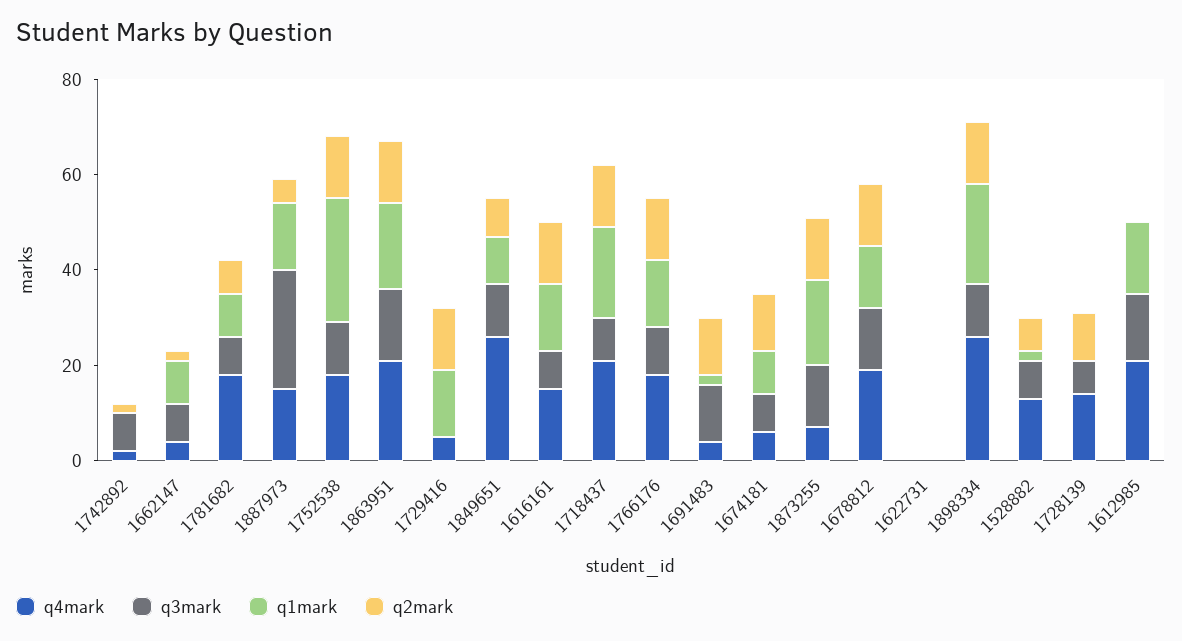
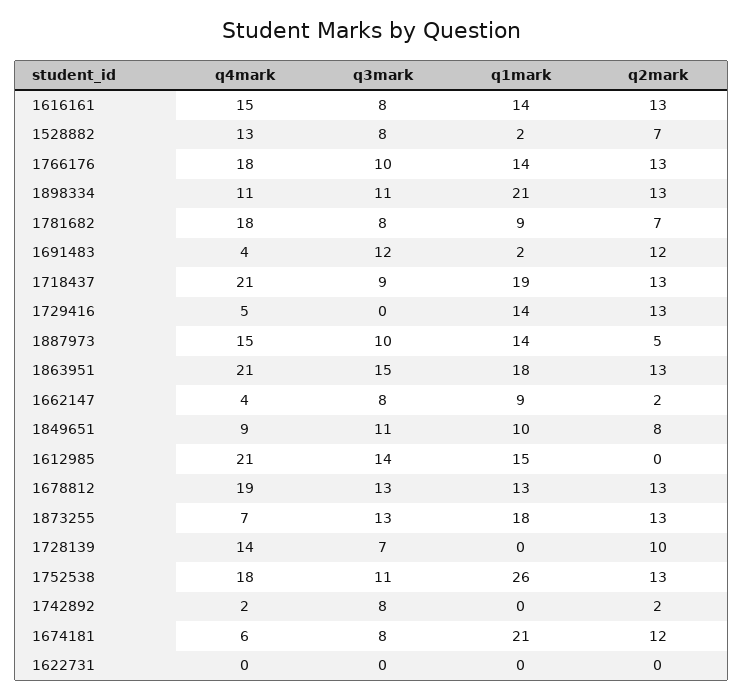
  {
    "q4mark": {
      "1742892": 2,
      "1662147": 4,
      "1781682": 18,
      "1887973": 15,
      "1752538": 18,
      "1863951": 21,
      "1729416": 5,
-     "1849651": 25,
+     "1849651": 9,
      "1616161": 15,
      "1718437": 21,
      "1766176": 18,
      "1691483": 4,
      "1674181": 6,
      "1873255": 7,
      "1678812": 19,
      "1622731": 0,
-     "1898334": 25,
+     "1898334": 11,
      "1528882": 13,
      "1728139": 14,
      "1612985": 21
    },
    "q3mark": {
      "1742892": 8,
      "1662147": 8,
      "1781682": 8,
-     "1887973": 25,
+     "1887973": 10,
      "1752538": 11,
      "1863951": 15,
      "1729416": 0,
      "1849651": 11,
      "1616161": 8,
      "1718437": 9,
      "1766176": 10,
      "1691483": 12,
      "1674181": 8,
      "1873255": 13,
      "1678812": 13,
      "1622731": 0,
      "1898334": 11,
      "1528882": 8,
      "1728139": 7,
      "1612985": 14
    },
    "q1mark": {
      "1742892": 0,
      "1662147": 9,
      "1781682": 9,
      "1887973": 14,
      "1752538": 26,
      "1863951": 18,
      "1729416": 14,
      "1849651": 10,
      "1616161": 14,
      "1718437": 19,
      "1766176": 14,
      "1691483": 2,
-     "1674181": 10,
+     "1674181": 21,
      "1873255": 18,
      "1678812": 13,
      "1622731": 0,
      "1898334": 21,
      "1528882": 2,
      "1728139": 0,
      "1612985": 15
    },
    "q2mark": {
      "1742892": 2,
      "1662147": 2,
      "1781682": 7,
      "1887973": 5,
      "1752538": 13,
      "1863951": 13,
      "1729416": 13,
      "1849651": 8,
      "1616161": 13,
      "1718437": 13,
      "1766176": 13,
      "1691483": 12,
      "1674181": 12,
      "1873255": 13,
      "1678812": 13,
      "1622731": 0,
      "1898334": 13,
      "1528882": 7,
      "1728139": 10,
      "1612985": 0
    }
  }

